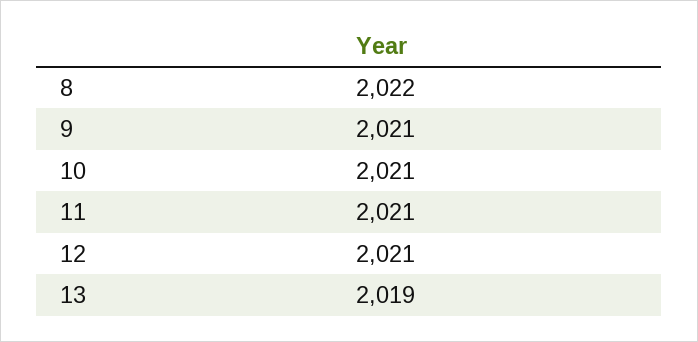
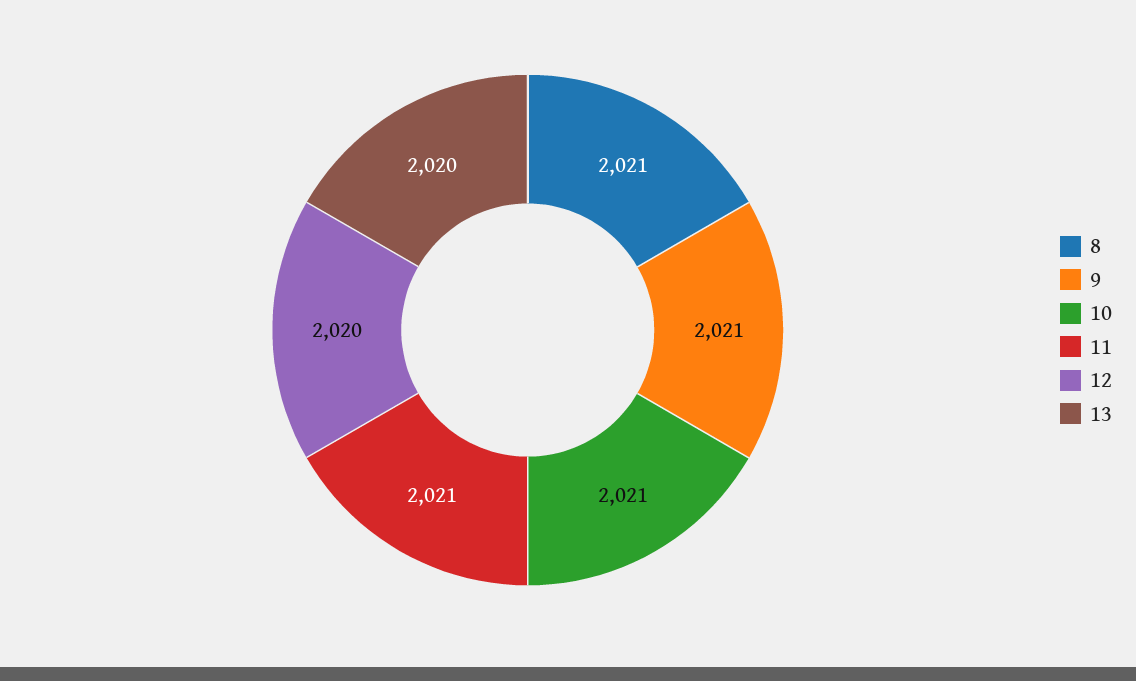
  {
-   "8": 2022,
+   "8": 2021,
    "9": 2021,
    "10": 2021,
    "11": 2021,
-   "12": 2021,
+   "12": 2020,
-   "13": 2019
+   "13": 2020
  }

